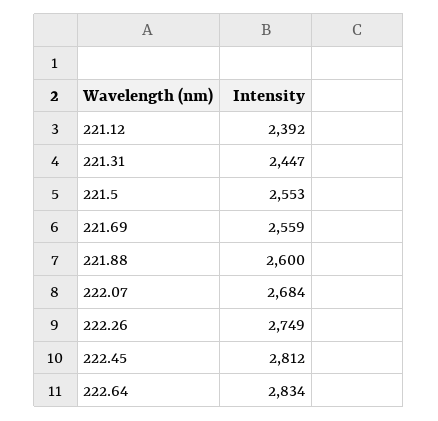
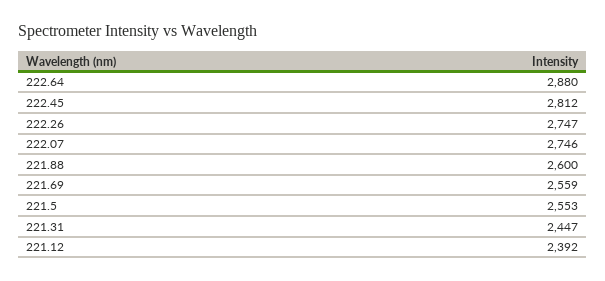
  {
    "221.12": 2392,
    "221.31": 2447,
    "221.5": 2553,
    "221.69": 2559,
    "221.88": 2600,
-   "222.07": 2684,
+   "222.07": 2746,
-   "222.26": 2749,
+   "222.26": 2747,
    "222.45": 2812,
-   "222.64": 2834
+   "222.64": 2880
  }

